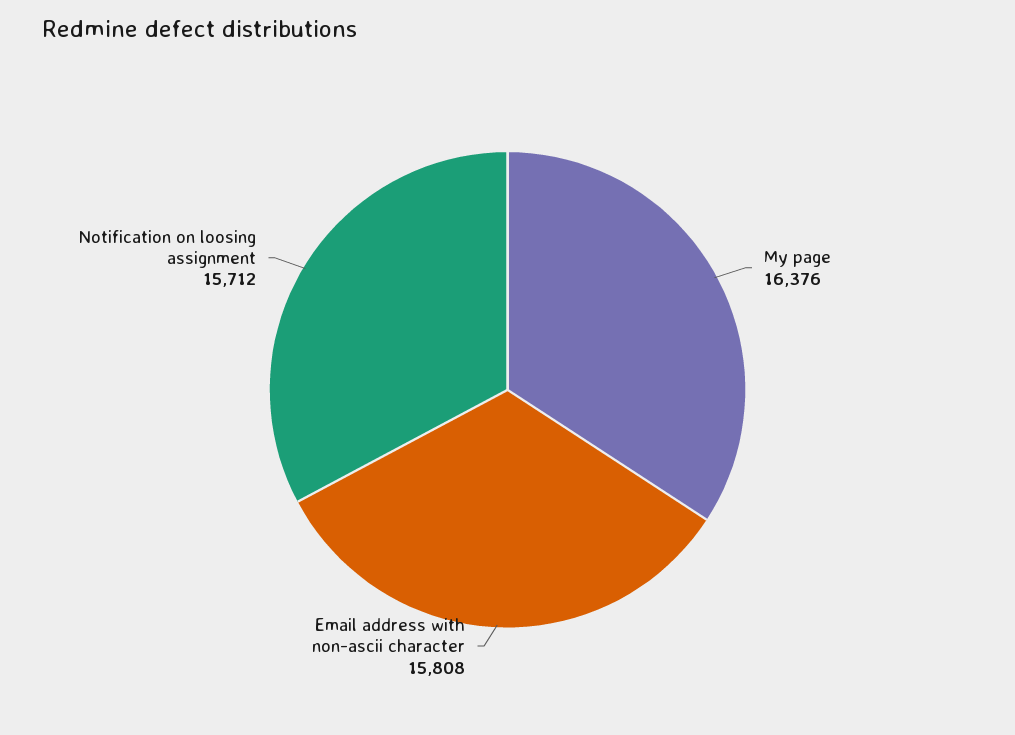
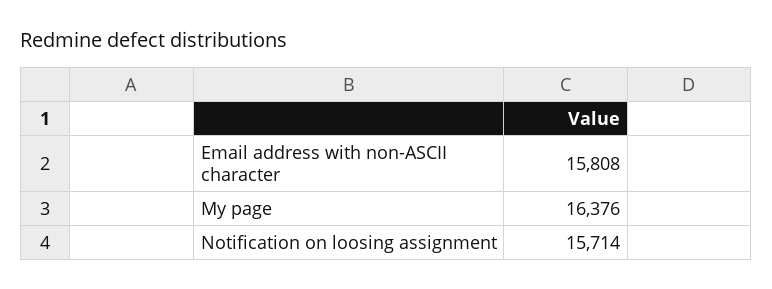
  {
    "My page": 16376,
    "Email address with non-ascii character": 15808,
-   "Notification on loosing assignment": 15712
+   "Notification on loosing assignment": 15714
  }

